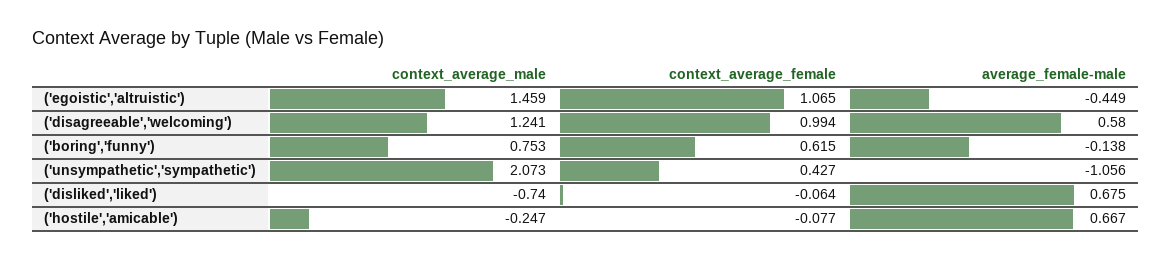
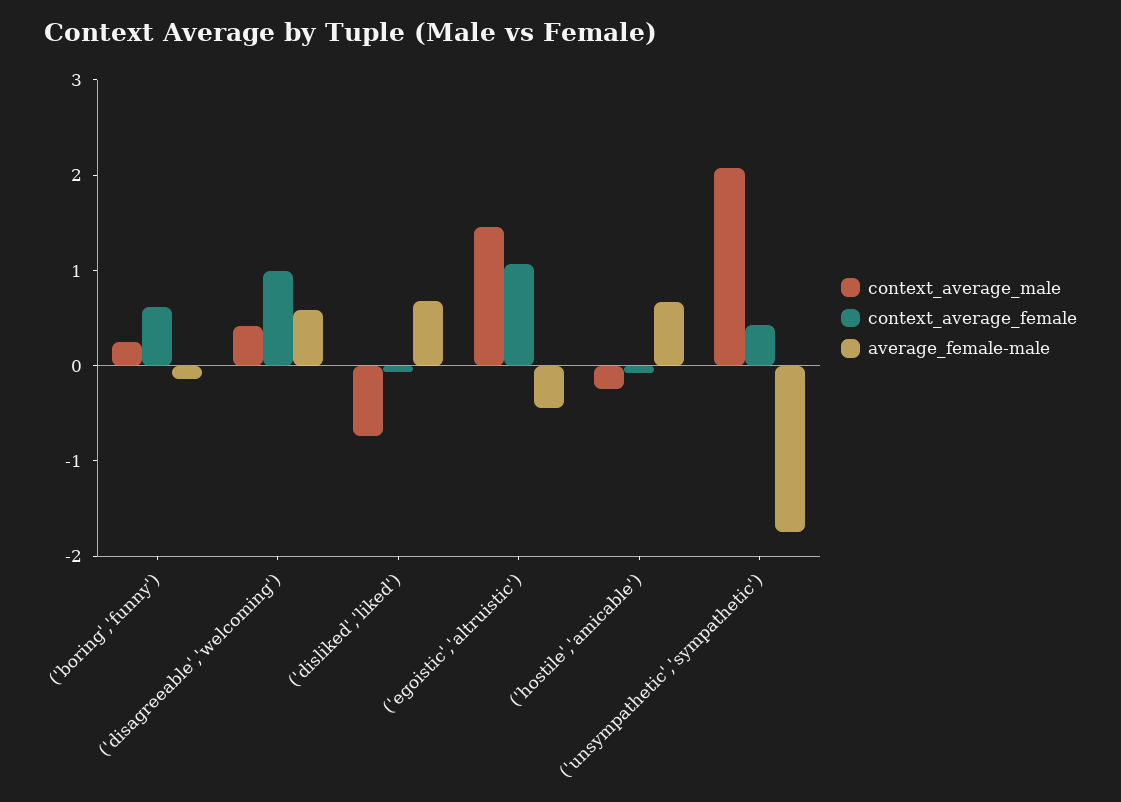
  {
    "context_average_male": {
      "('egoistic','altruistic')": 1.459,
-     "('disagreeable','welcoming')": 1.241,
+     "('disagreeable','welcoming')": 0.4,
-     "('boring','funny')": 0.753,
+     "('boring','funny')": 0.2,
      "('unsympathetic','sympathetic')": 2.073,
      "('disliked','liked')": -0.74,
      "('hostile','amicable')": -0.247
    },
    "context_average_female": {
      "('egoistic','altruistic')": 1.065,
      "('disagreeable','welcoming')": 0.994,
      "('boring','funny')": 0.615,
      "('unsympathetic','sympathetic')": 0.427,
      "('disliked','liked')": -0.064,
      "('hostile','amicable')": -0.077
    },
    "average_female-male": {
      "('egoistic','altruistic')": -0.449,
      "('disagreeable','welcoming')": 0.58,
      "('boring','funny')": -0.138,
-     "('unsympathetic','sympathetic')": -1.056,
+     "('unsympathetic','sympathetic')": -1.8,
      "('disliked','liked')": 0.675,
      "('hostile','amicable')": 0.667
    }
  }

